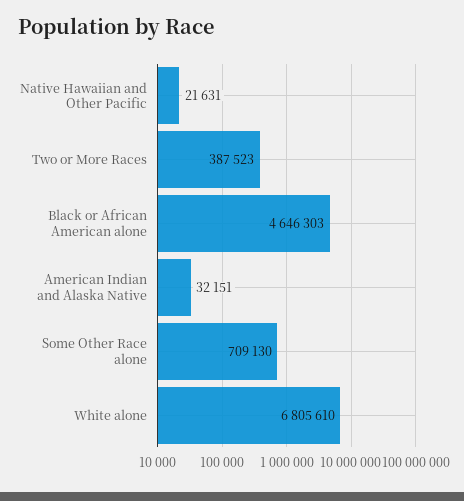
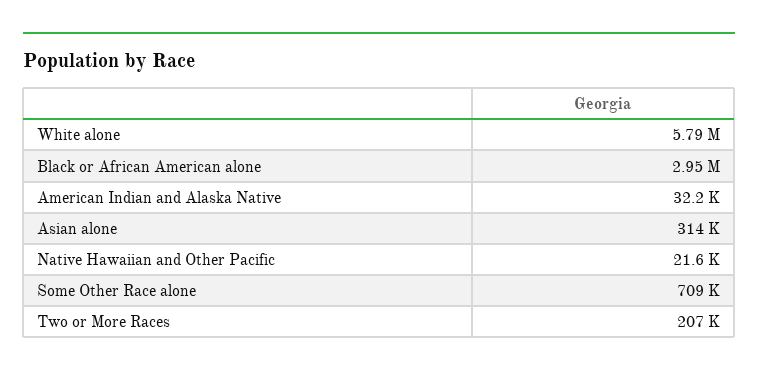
  {
    "Native Hawaiian and Other Pacific": 21631,
-   "Two or More Races": 387523,
+   "Two or More Races": 207000,
-   "Black or African American alone": 4646303,
+   "Black or African American alone": 2950000,
    "American Indian and Alaska Native": 32151,
    "Some Other Race alone": 709130,
-   "White alone": 6805610
+   "White alone": 5790000,
+   "Asian alone": 314000
  }

